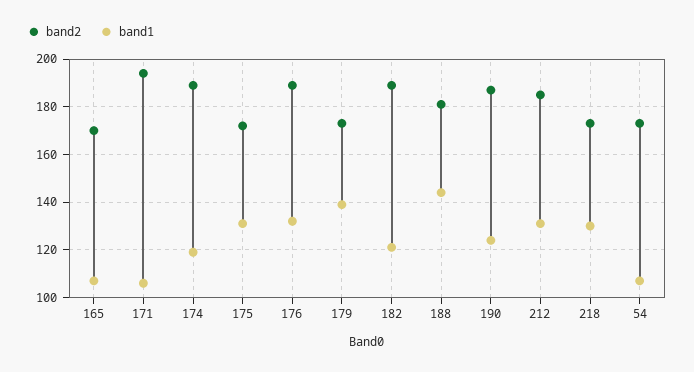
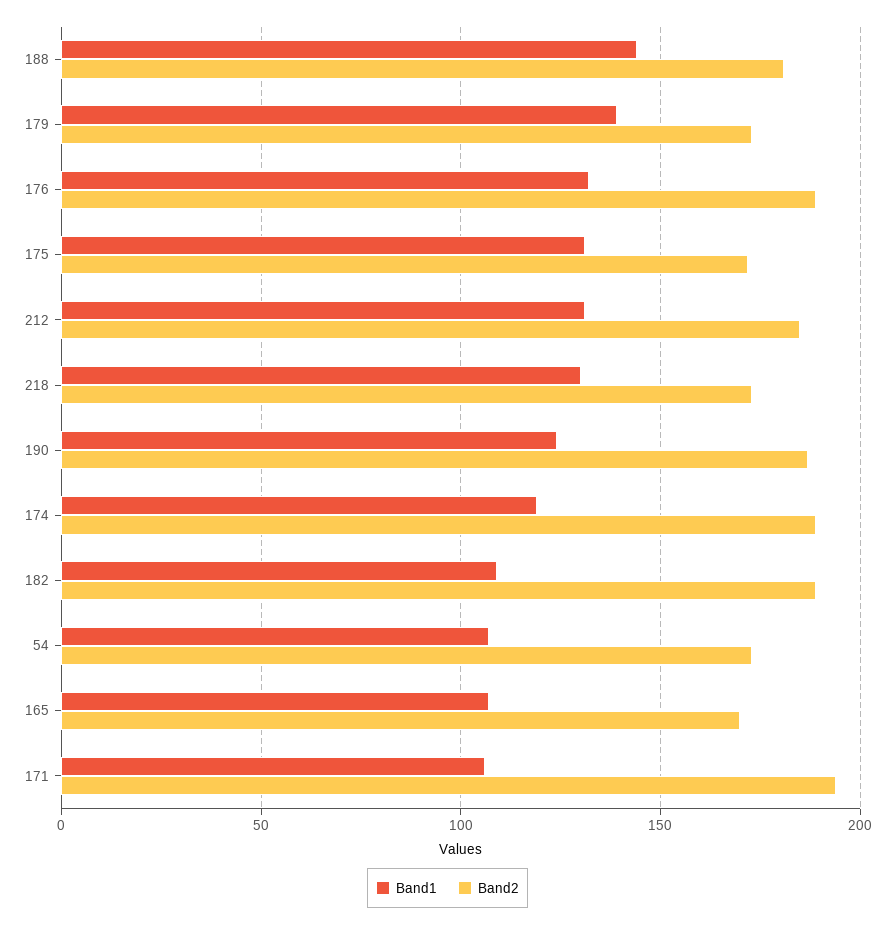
  {
    "band2": {
      "165": 170,
      "171": 195,
      "174": 190,
      "175": 170,
      "176": 190,
      "179": 175,
      "182": 190,
      "188": 180,
      "190": 185,
      "212": 185,
      "218": 175,
      "54": 175
    },
    "band1": {
      "165": 105,
      "171": 105,
      "174": 120,
      "175": 130,
      "176": 130,
      "179": 140,
-     "182": 120,
+     "182": 110,
      "188": 145,
      "190": 125,
      "212": 130,
      "218": 130,
      "54": 105
    }
  }

